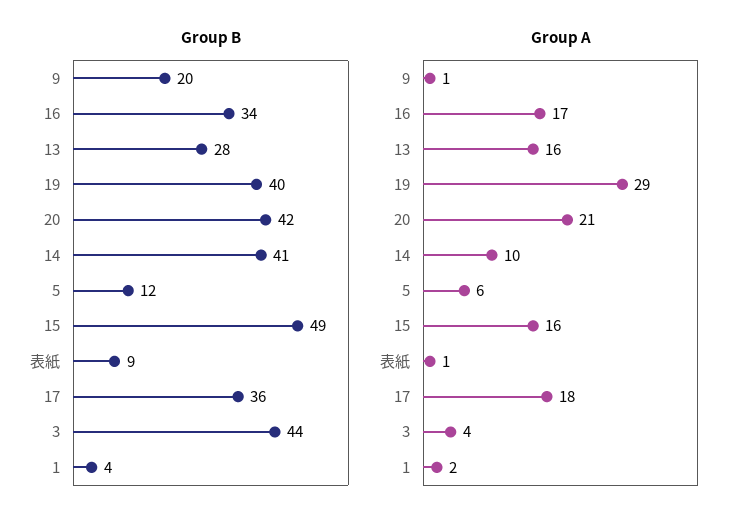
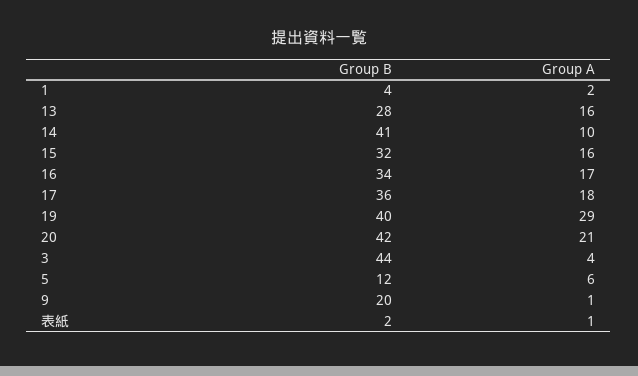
  {
    "Group B": {
      "9": 20,
      "16": 34,
      "13": 28,
      "19": 40,
      "20": 42,
      "14": 41,
      "5": 12,
-     "15": 49,
+     "15": 32,
-     "表紙": 9,
+     "表紙": 2,
      "17": 36,
      "3": 44,
      "1": 4
    },
    "Group A": {
      "9": 1,
      "16": 17,
      "13": 16,
      "19": 29,
      "20": 21,
      "14": 10,
      "5": 6,
      "15": 16,
      "表紙": 1,
      "17": 18,
      "3": 4,
      "1": 2
    }
  }

